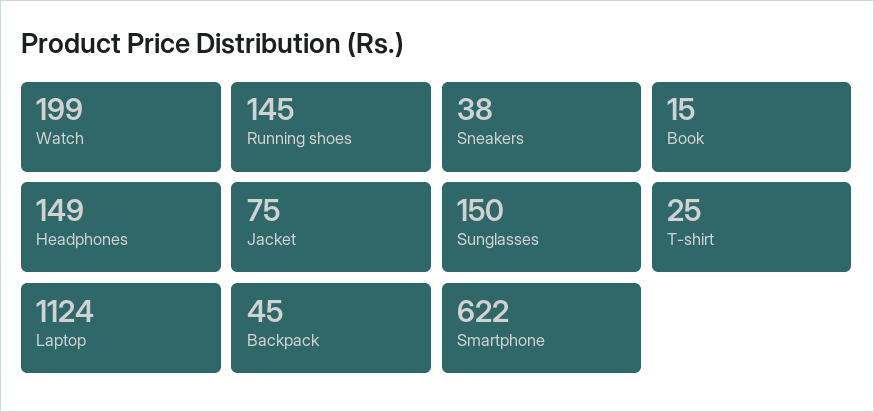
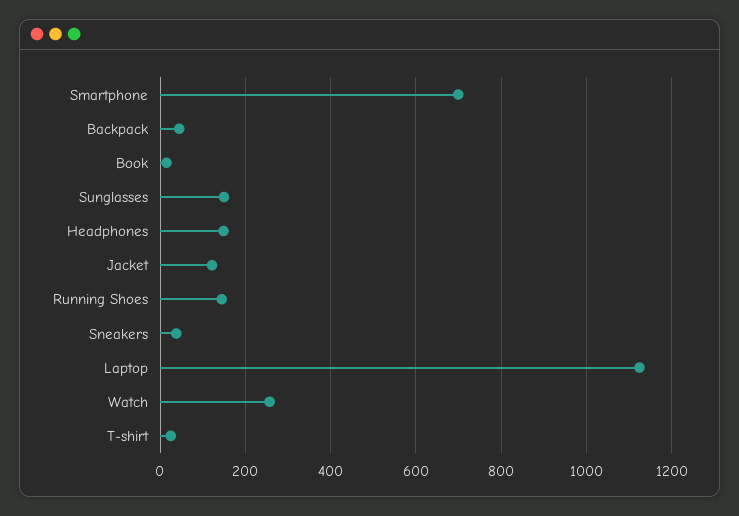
  {
-   "Watch": 199,
+   "Watch": 260,
    "Running shoes": 145,
    "Sneakers": 38,
    "Book": 15,
    "Headphones": 149,
-   "Jacket": 75,
+   "Jacket": 120,
    "Sunglasses": 150,
    "T-shirt": 25,
    "Laptop": 1124,
    "Backpack": 45,
-   "Smartphone": 622
+   "Smartphone": 700
  }

